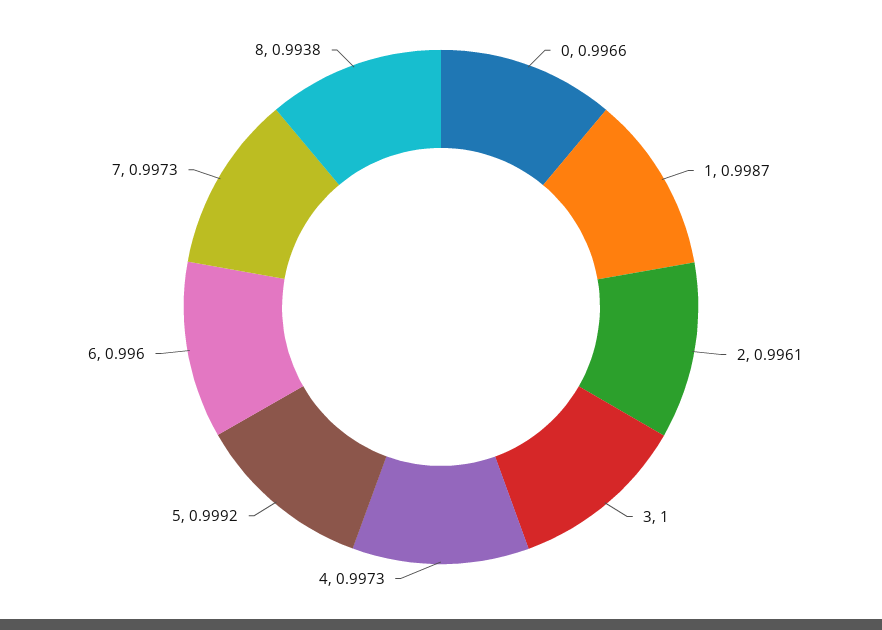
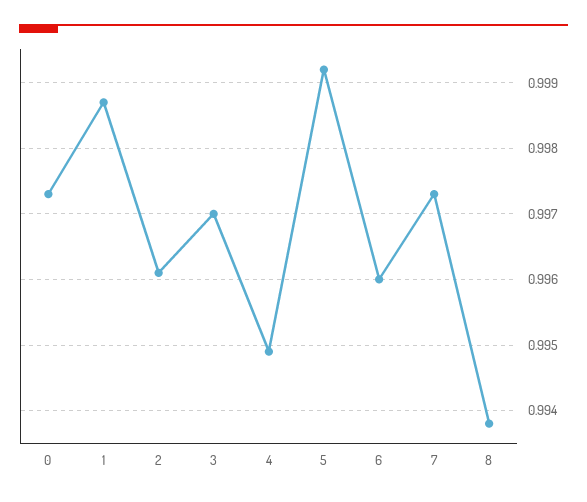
  {
-   "0": 0.9966,
+   "0": 0.9973,
    "1": 0.9987,
    "2": 0.9961,
-   "3": 1,
+   "3": 0.997,
-   "4": 0.9973,
+   "4": 0.9949,
    "5": 0.9992,
    "6": 0.996,
    "7": 0.9973,
    "8": 0.9938
  }

